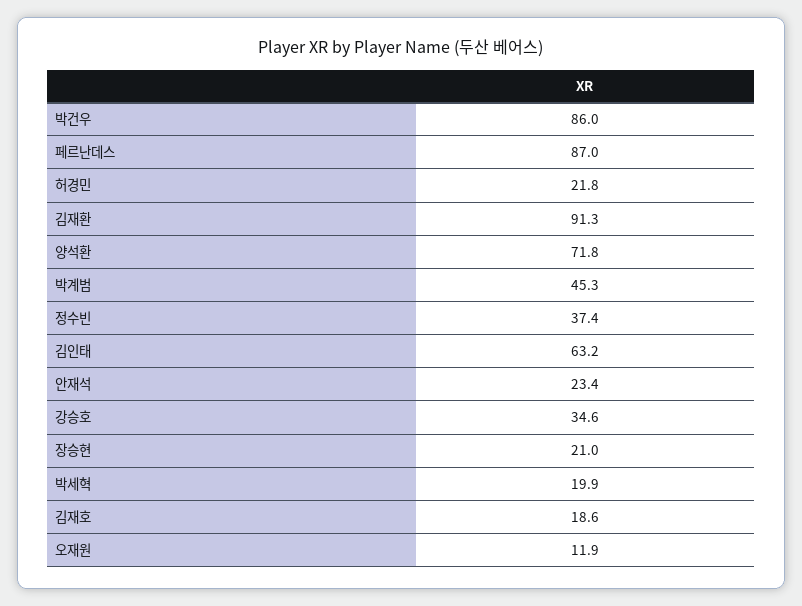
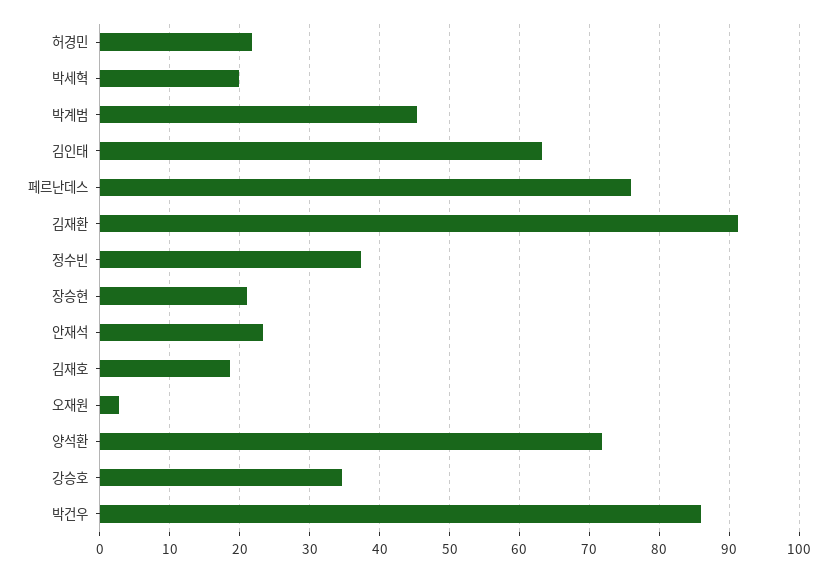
  {
    "박건우": 86,
-   "페르난데스": 87,
+   "페르난데스": 76,
    "허경민": 21.8,
    "김재환": 91.3,
    "양석환": 71.8,
    "박계범": 45.3,
    "정수빈": 37.4,
    "김인태": 63.2,
    "안재석": 23.4,
    "강승호": 34.6,
    "장승현": 21,
    "박세혁": 19.9,
    "김재호": 18.6,
-   "오재원": 11.9
+   "오재원": 3
  }

